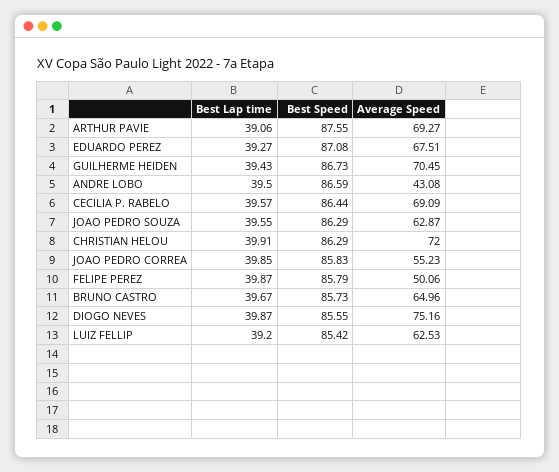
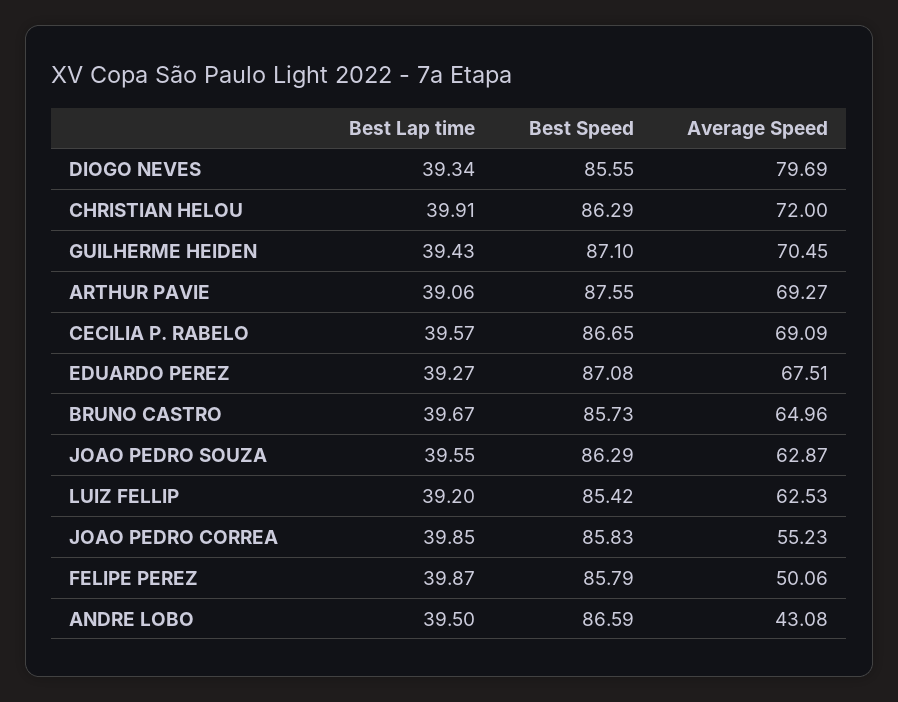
  {
    "Best Lap time": {
      "ARTHUR PAVIE": 39.06,
      "EDUARDO PEREZ": 39.27,
      "GUILHERME HEIDEN": 39.43,
      "ANDRE LOBO": 39.5,
      "CECILIA P. RABELO": 39.57,
      "JOAO PEDRO SOUZA": 39.55,
      "CHRISTIAN HELOU": 39.91,
      "JOAO PEDRO CORREA": 39.85,
      "FELIPE PEREZ": 39.87,
      "BRUNO CASTRO": 39.67,
-     "DIOGO NEVES": 39.87,
+     "DIOGO NEVES": 39.34,
      "LUIZ FELLIP": 39.2
    },
    "Best Speed": {
      "ARTHUR PAVIE": 87.55,
      "EDUARDO PEREZ": 87.08,
-     "GUILHERME HEIDEN": 86.73,
+     "GUILHERME HEIDEN": 87.1,
      "ANDRE LOBO": 86.59,
-     "CECILIA P. RABELO": 86.44,
+     "CECILIA P. RABELO": 86.65,
      "JOAO PEDRO SOUZA": 86.29,
      "CHRISTIAN HELOU": 86.29,
      "JOAO PEDRO CORREA": 85.83,
      "FELIPE PEREZ": 85.79,
      "BRUNO CASTRO": 85.73,
      "DIOGO NEVES": 85.55,
      "LUIZ FELLIP": 85.42
    },
    "Average Speed": {
      "ARTHUR PAVIE": 69.27,
      "EDUARDO PEREZ": 67.51,
      "GUILHERME HEIDEN": 70.45,
      "ANDRE LOBO": 43.08,
      "CECILIA P. RABELO": 69.09,
      "JOAO PEDRO SOUZA": 62.87,
      "CHRISTIAN HELOU": 72,
      "JOAO PEDRO CORREA": 55.23,
      "FELIPE PEREZ": 50.06,
      "BRUNO CASTRO": 64.96,
-     "DIOGO NEVES": 75.16,
+     "DIOGO NEVES": 79.69,
      "LUIZ FELLIP": 62.53
    }
  }

